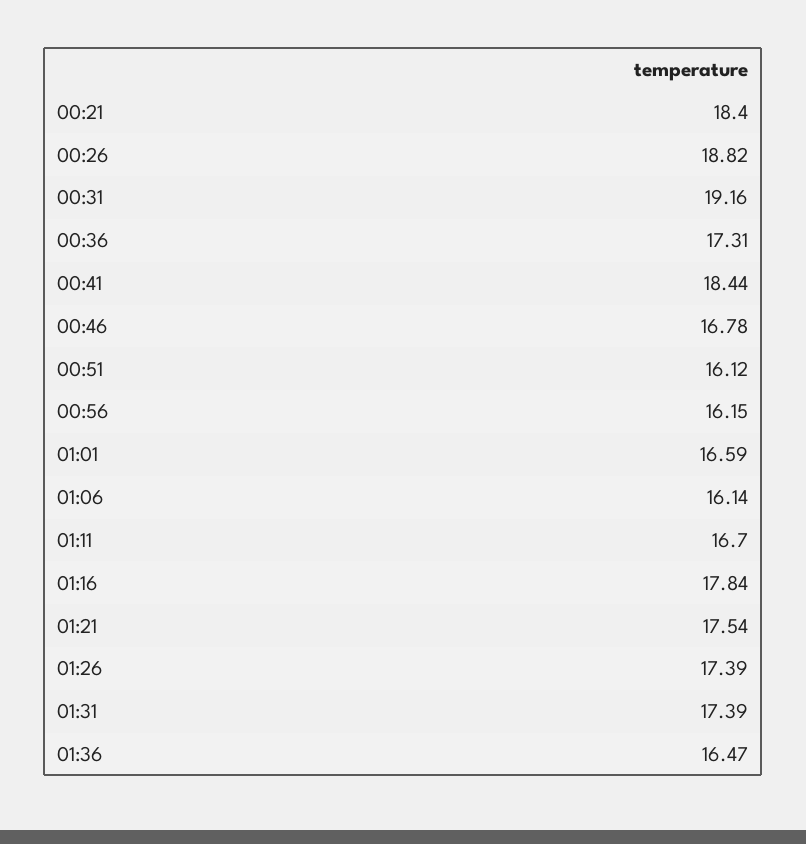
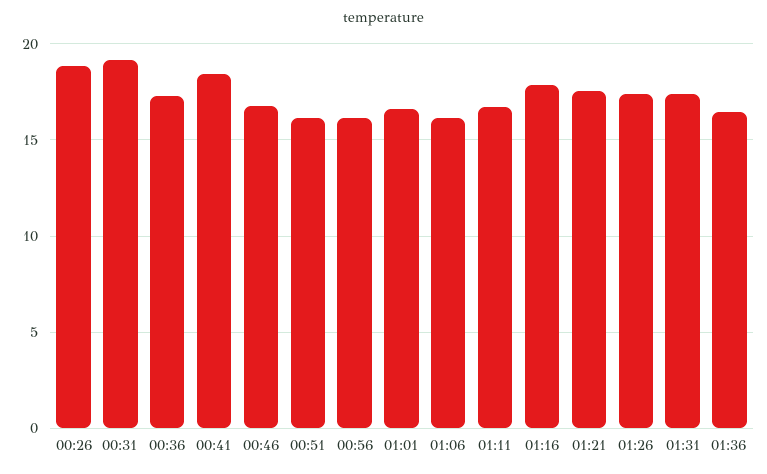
  {
-   "00:21": 18.4,
    "00:26": 18.82,
    "00:31": 19.16,
    "00:36": 17.31,
    "00:41": 18.44,
    "00:46": 16.78,
    "00:51": 16.12,
    "00:56": 16.15,
    "01:01": 16.59,
    "01:06": 16.14,
    "01:11": 16.7,
    "01:16": 17.84,
    "01:21": 17.54,
    "01:26": 17.39,
    "01:31": 17.39,
    "01:36": 16.47
  }

